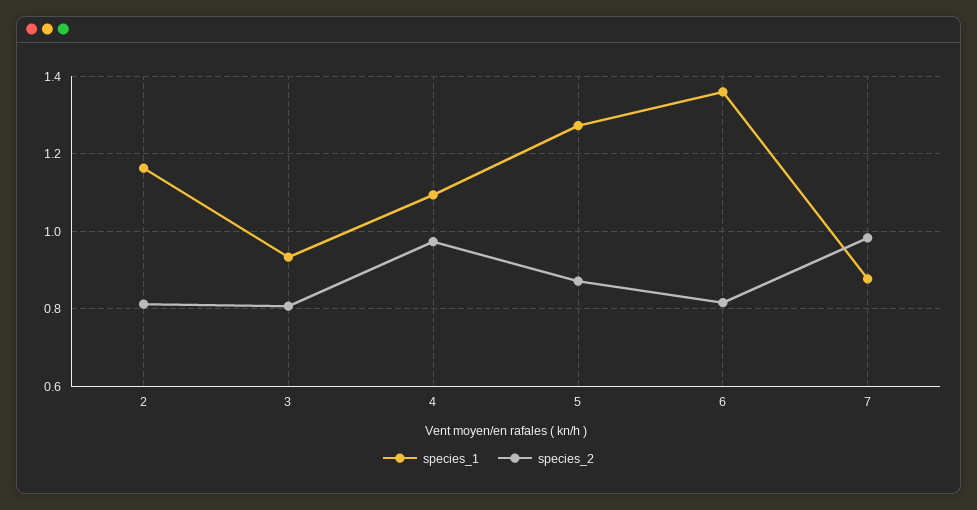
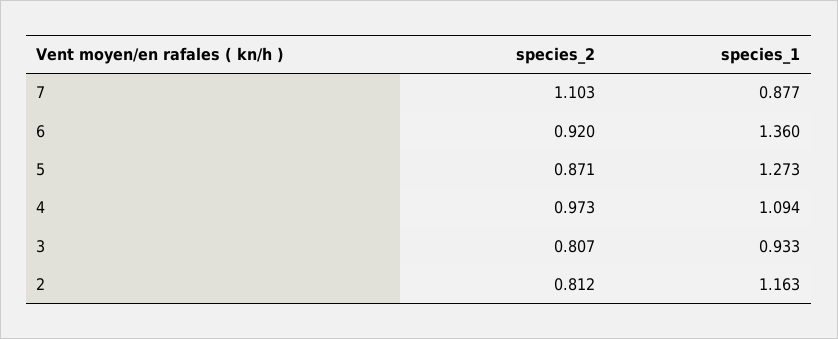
  {
    "species_1": {
      "2": 1.163,
      "3": 0.933,
      "4": 1.094,
      "5": 1.273,
      "6": 1.36,
      "7": 0.877
    },
    "species_2": {
      "2": 0.812,
      "3": 0.807,
      "4": 0.973,
      "5": 0.871,
-     "6": 0.82,
+     "6": 0.92,
-     "7": 0.98
+     "7": 1.103
    }
  }

